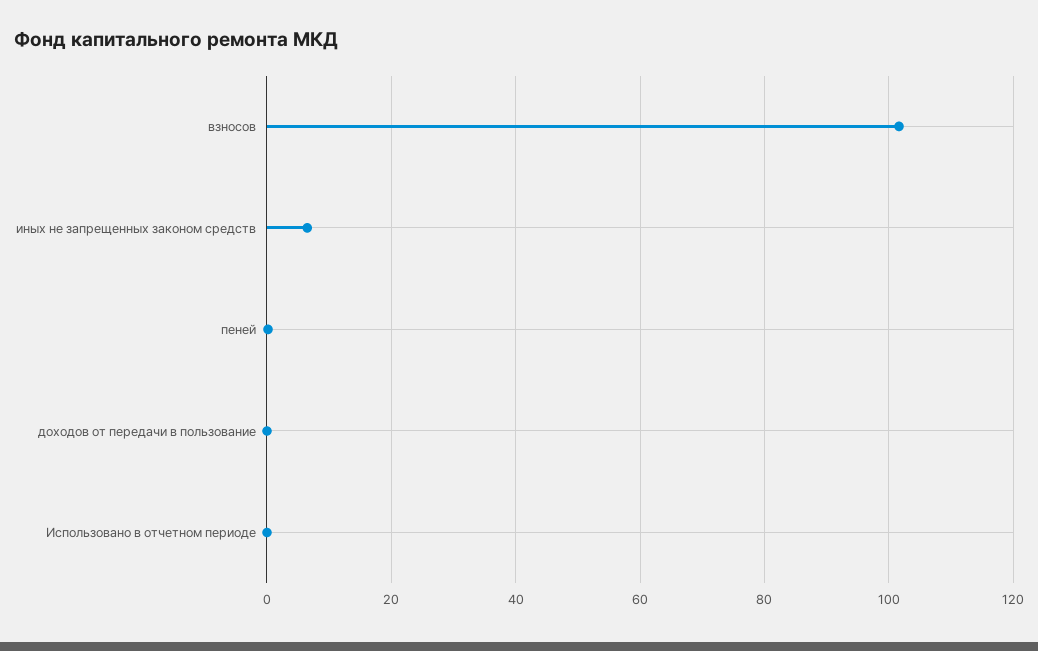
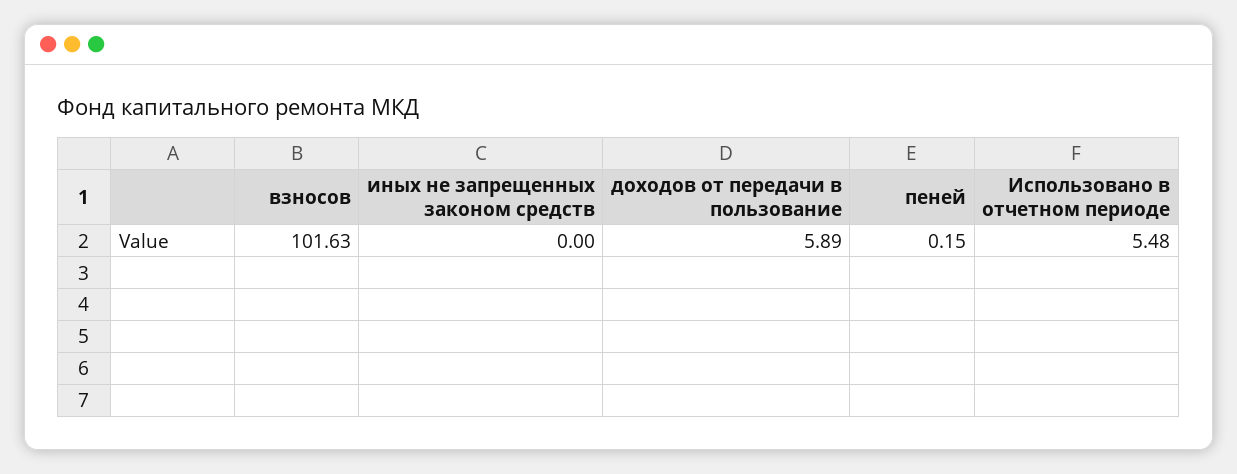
  {
    "взносов": 101.63,
-   "иных не запрещенных законом средств": 6,
+   "иных не запрещенных законом средств": 0,
    "пеней": 0.15,
-   "доходов от передачи в пользование": 0,
+   "доходов от передачи в пользование": 5.89,
-   "Использовано в отчетном периоде": 0
+   "Использовано в отчетном периоде": 5.48
  }

